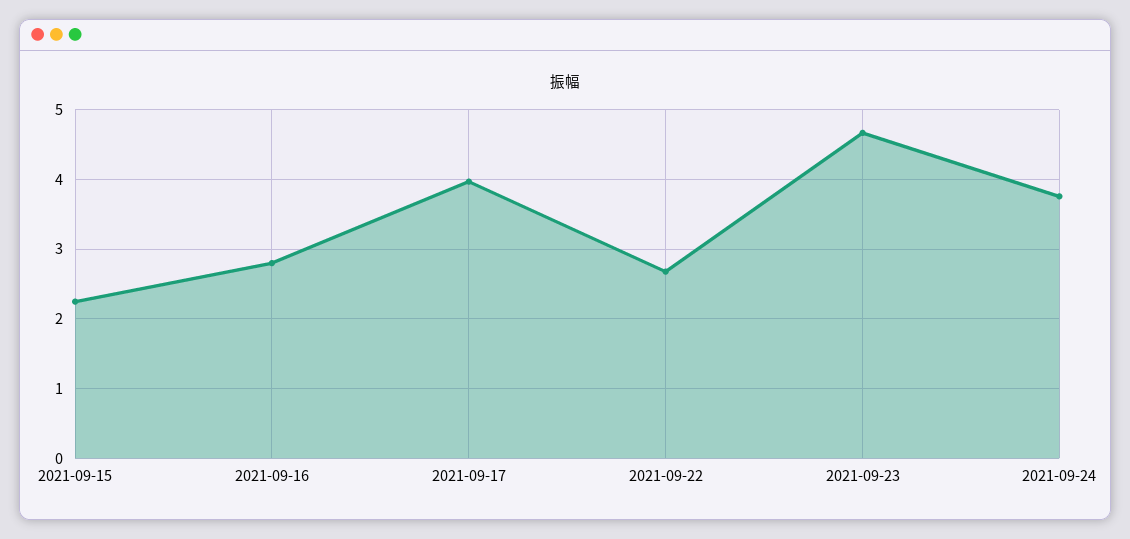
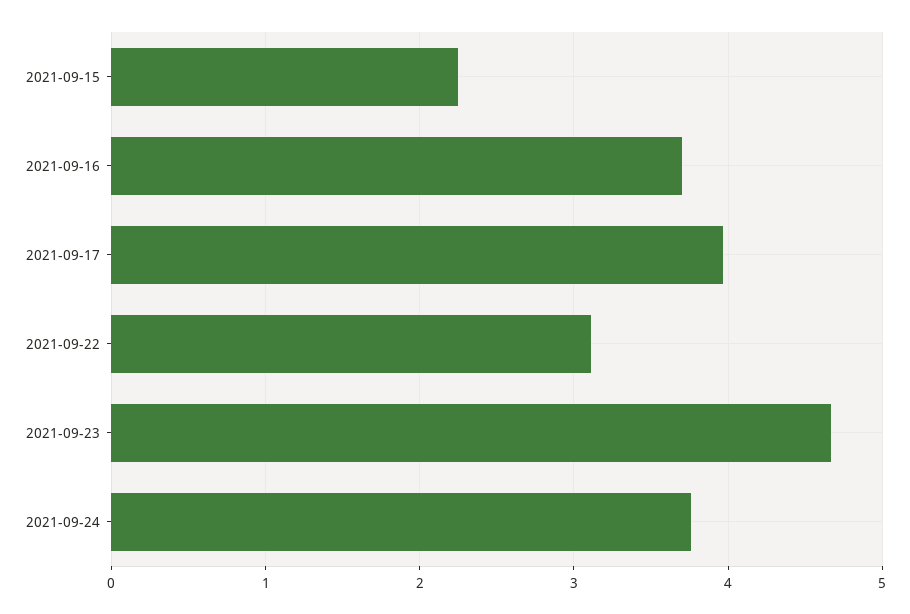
  {
    "2021-09-15": 2.3,
-   "2021-09-16": 2.8,
+   "2021-09-16": 3.7,
    "2021-09-17": 4,
-   "2021-09-22": 2.7,
+   "2021-09-22": 3.1,
    "2021-09-23": 4.7,
    "2021-09-24": 3.8
  }

